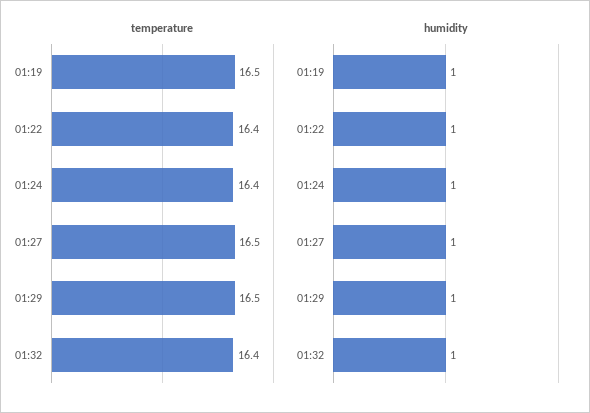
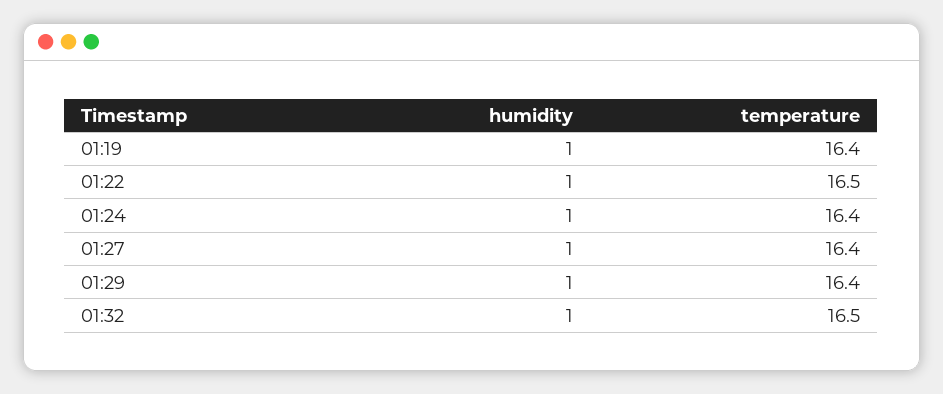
  {
    "temperature": {
-     "01:19": 16.5,
+     "01:19": 16.4,
-     "01:22": 16.4,
+     "01:22": 16.5,
      "01:24": 16.4,
-     "01:27": 16.5,
+     "01:27": 16.4,
-     "01:29": 16.5,
+     "01:29": 16.4,
-     "01:32": 16.4
+     "01:32": 16.5
    },
    "humidity": {
      "01:19": 1,
      "01:22": 1,
      "01:24": 1,
      "01:27": 1,
      "01:29": 1,
      "01:32": 1
    }
  }

